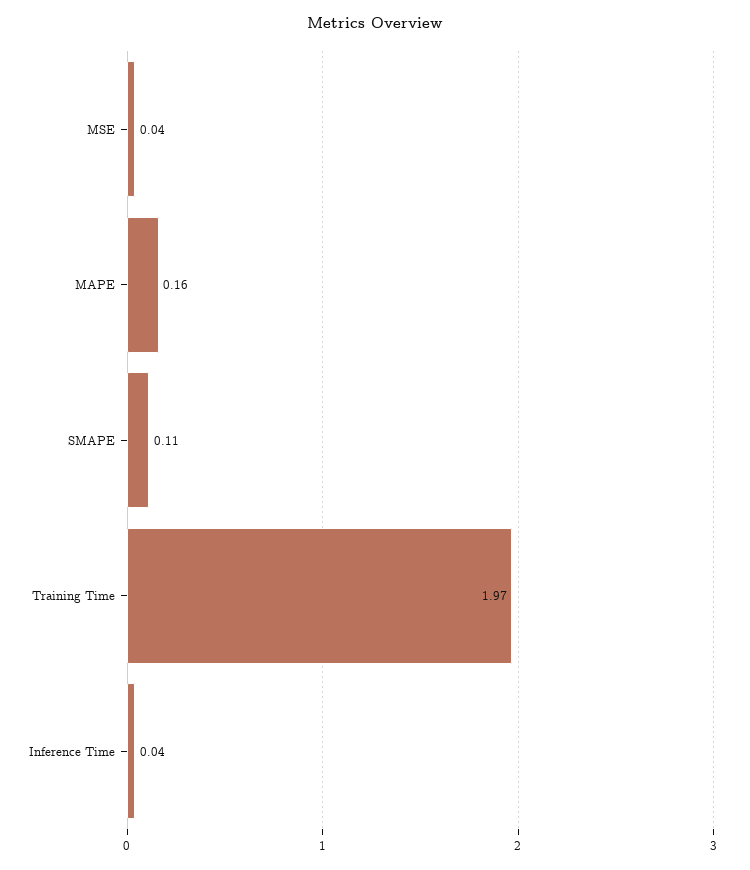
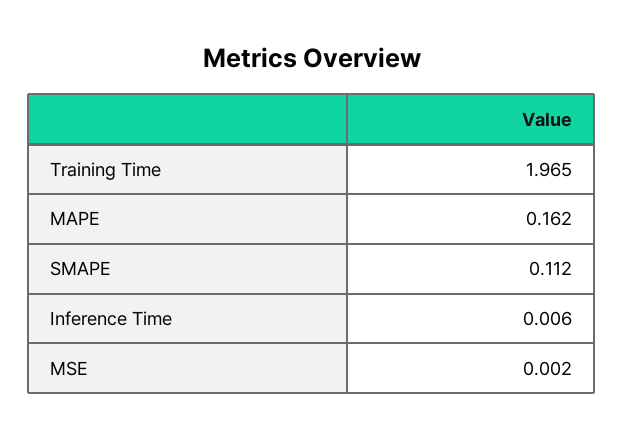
  {
-   "MSE": 0.04,
+   "MSE": 0.002,
    "MAPE": 0.162,
    "SMAPE": 0.112,
    "Training Time": 1.965,
-   "Inference Time": 0.04
+   "Inference Time": 0.006
  }

